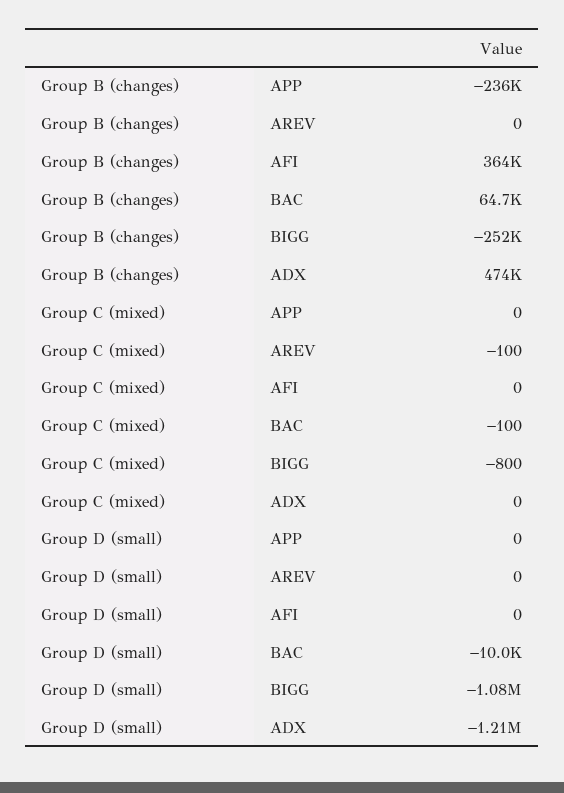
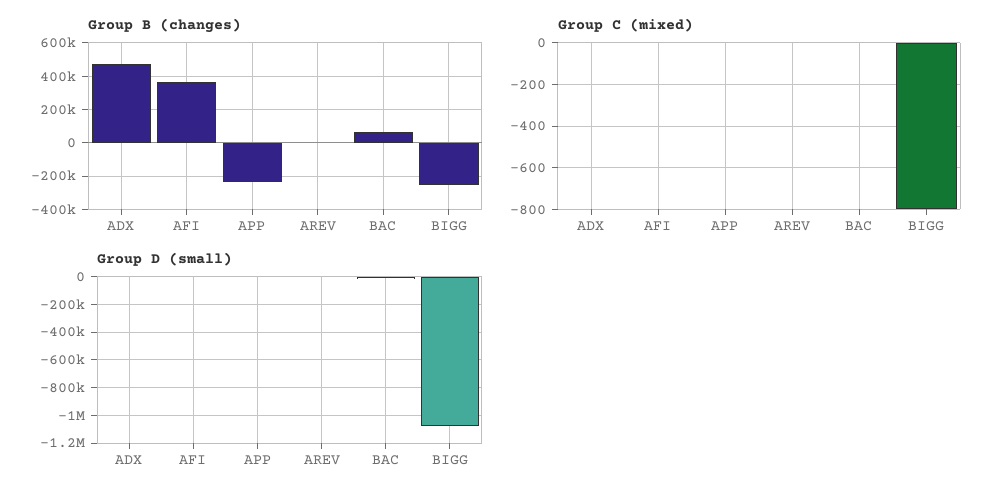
  {
    "Group B (changes)": {
      "APP": -236000,
      "AREV": 0,
      "AFI": 364000,
      "BAC": 64700,
      "BIGG": -252000,
      "ADX": 474000
    },
    "Group C (mixed)": {
      "APP": 0,
-     "AREV": -100,
+     "AREV": 0,
      "AFI": 0,
-     "BAC": -100,
+     "BAC": 0,
      "BIGG": -800,
      "ADX": 0
    },
    "Group D (small)": {
      "APP": 0,
      "AREV": 0,
      "AFI": 0,
      "BAC": -10000,
      "BIGG": -1080000,
-     "ADX": -1210000
+     "ADX": 0
    }
  }

